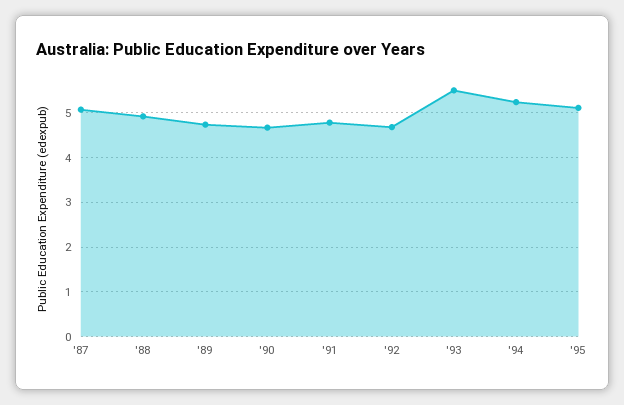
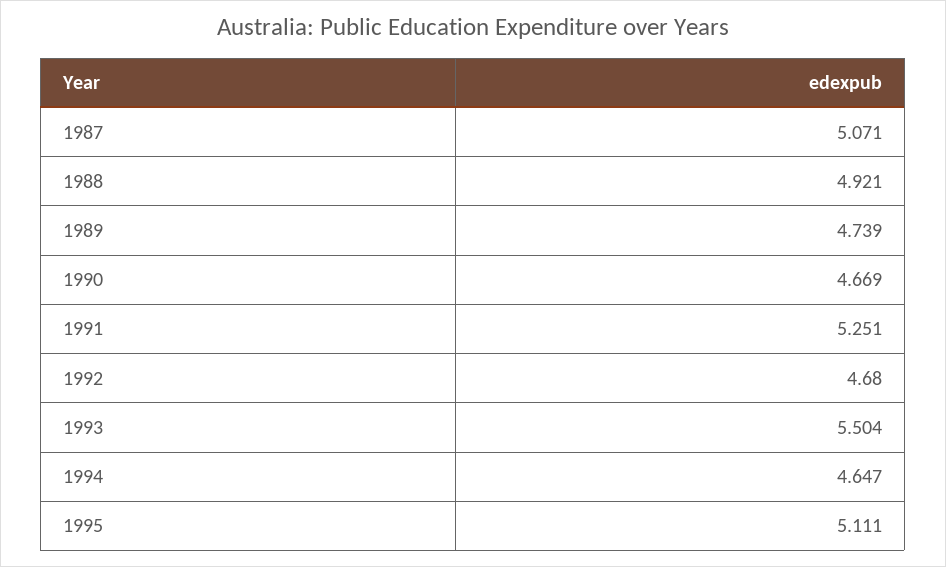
  {
    "'87": 5.071,
    "'88": 4.921,
    "'89": 4.739,
    "'90": 4.669,
-   "'91": 4.8,
+   "'91": 5.251,
    "'92": 4.68,
    "'93": 5.504,
-   "'94": 5.2,
+   "'94": 4.647,
    "'95": 5.111
  }

